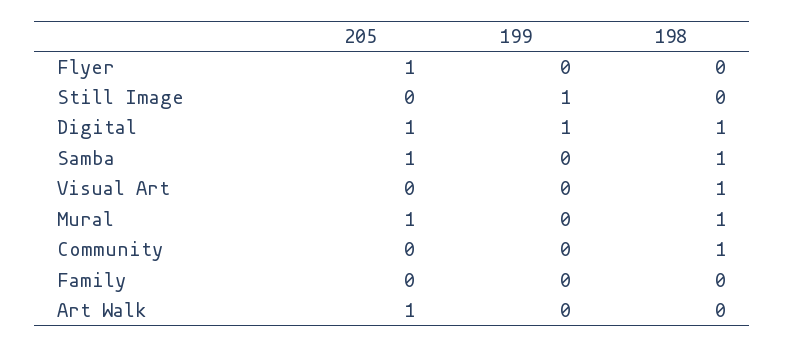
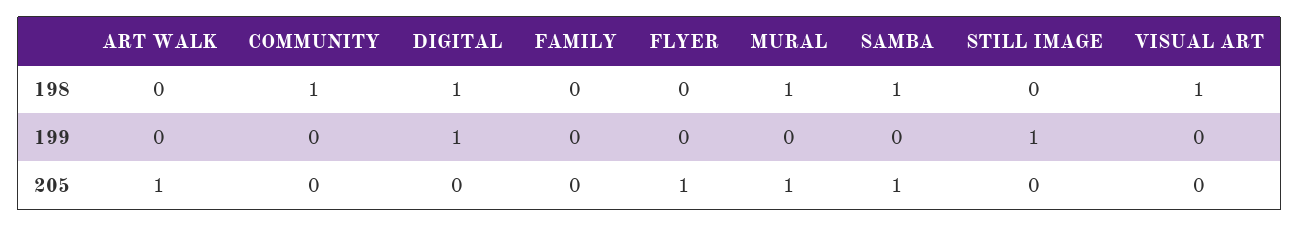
  {
    "205": {
      "Flyer": 1,
      "Still Image": 0,
-     "Digital": 1,
+     "Digital": 0,
      "Samba": 1,
      "Visual Art": 0,
      "Mural": 1,
      "Community": 0,
      "Family": 0,
      "Art Walk": 1
    },
    "199": {
      "Flyer": 0,
      "Still Image": 1,
      "Digital": 1,
      "Samba": 0,
      "Visual Art": 0,
      "Mural": 0,
      "Community": 0,
      "Family": 0,
      "Art Walk": 0
    },
    "198": {
      "Flyer": 0,
      "Still Image": 0,
      "Digital": 1,
      "Samba": 1,
      "Visual Art": 1,
      "Mural": 1,
      "Community": 1,
      "Family": 0,
      "Art Walk": 0
    }
  }

